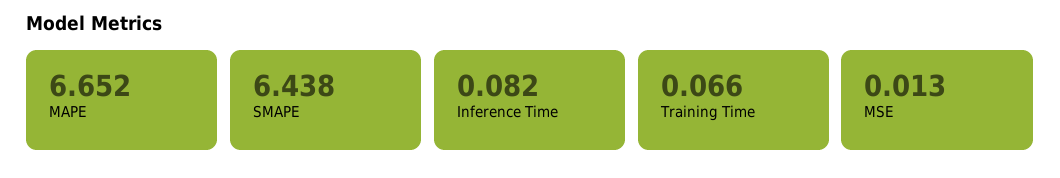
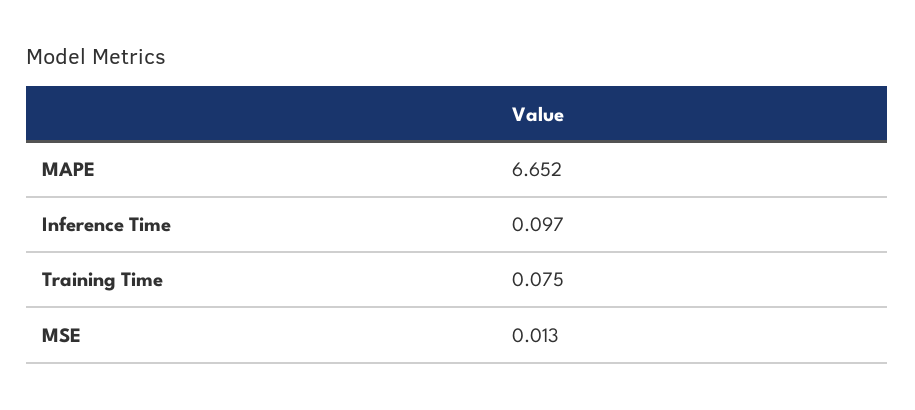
  {
    "MAPE": 6.652,
-   "SMAPE": 6.438,
-   "Inference Time": 0.082,
+   "Inference Time": 0.097,
-   "Training Time": 0.066,
+   "Training Time": 0.075,
    "MSE": 0.013
  }

